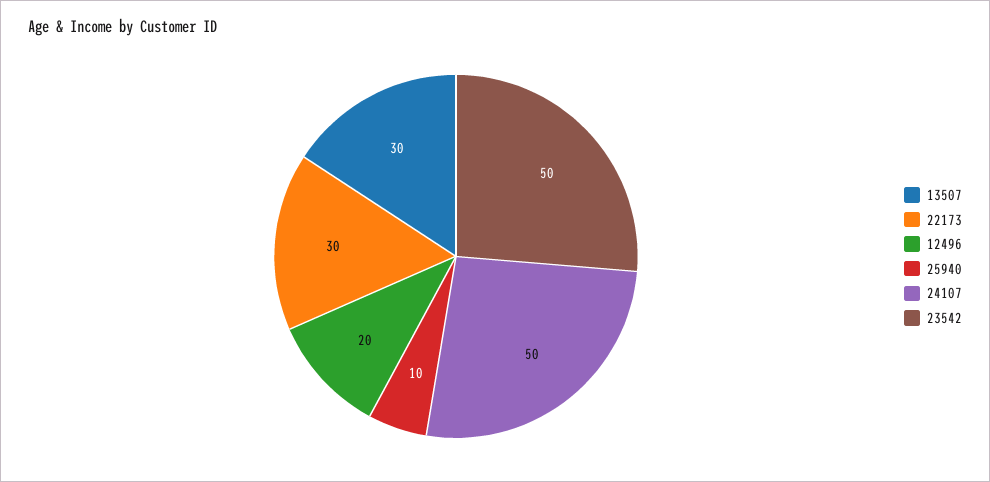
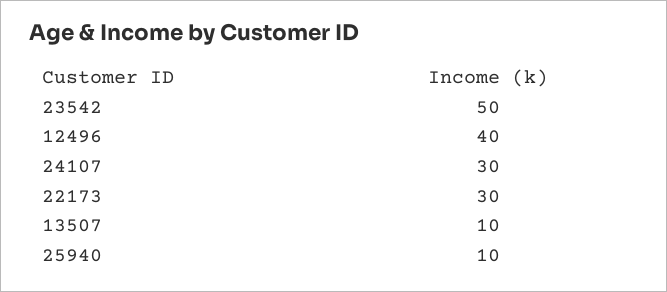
  {
-   "13507": 30,
+   "13507": 10,
    "22173": 30,
-   "12496": 20,
+   "12496": 40,
    "25940": 10,
-   "24107": 50,
+   "24107": 30,
    "23542": 50
  }

